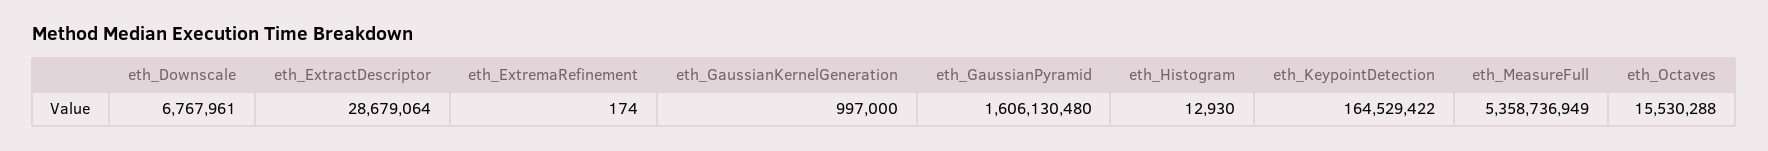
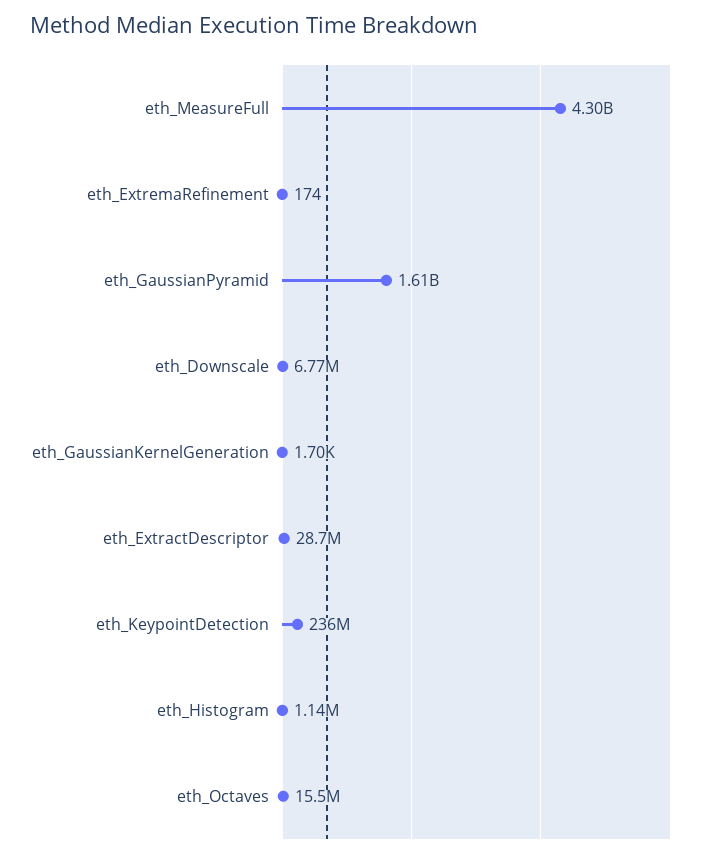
  {
    "eth_Downscale": 6767961,
    "eth_ExtractDescriptor": 28679064,
    "eth_ExtremaRefinement": 174,
-   "eth_GaussianKernelGeneration": 997000,
+   "eth_GaussianKernelGeneration": 1700,
    "eth_GaussianPyramid": 1606130480,
-   "eth_Histogram": 12930,
+   "eth_Histogram": 1140000,
-   "eth_KeypointDetection": 164529422,
+   "eth_KeypointDetection": 236000000,
-   "eth_MeasureFull": 5358736949,
+   "eth_MeasureFull": 4300000000,
    "eth_Octaves": 15530288
  }

